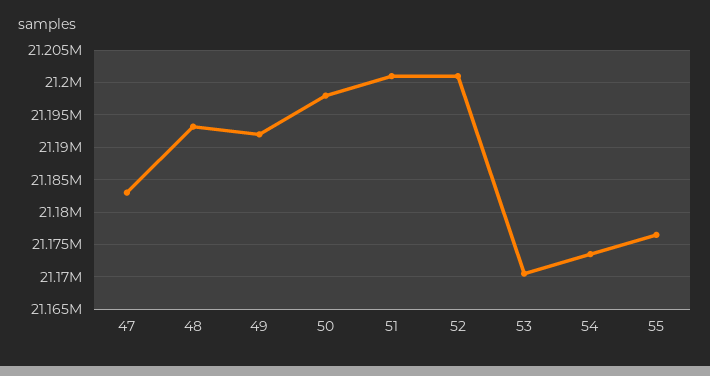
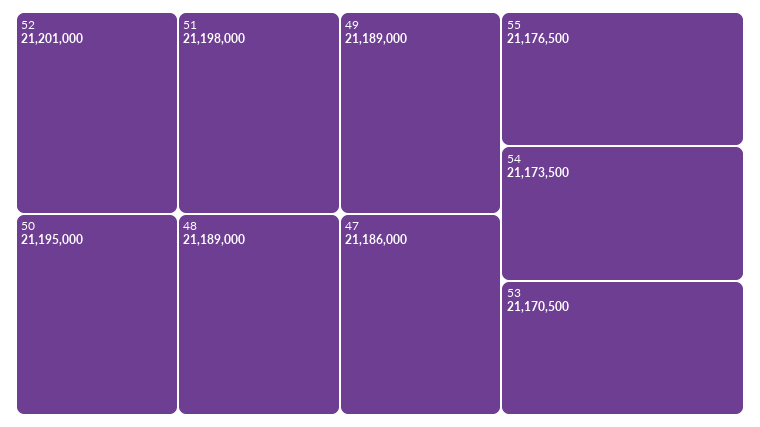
  {
-   "47": 21183000,
+   "47": 21186000,
-   "48": 21193000,
+   "48": 21189000,
-   "49": 21192000,
+   "49": 21189000,
-   "50": 21198000,
+   "50": 21195000,
-   "51": 21201000,
+   "51": 21198000,
    "52": 21201000,
    "53": 21170500,
    "54": 21173500,
    "55": 21176500
  }

